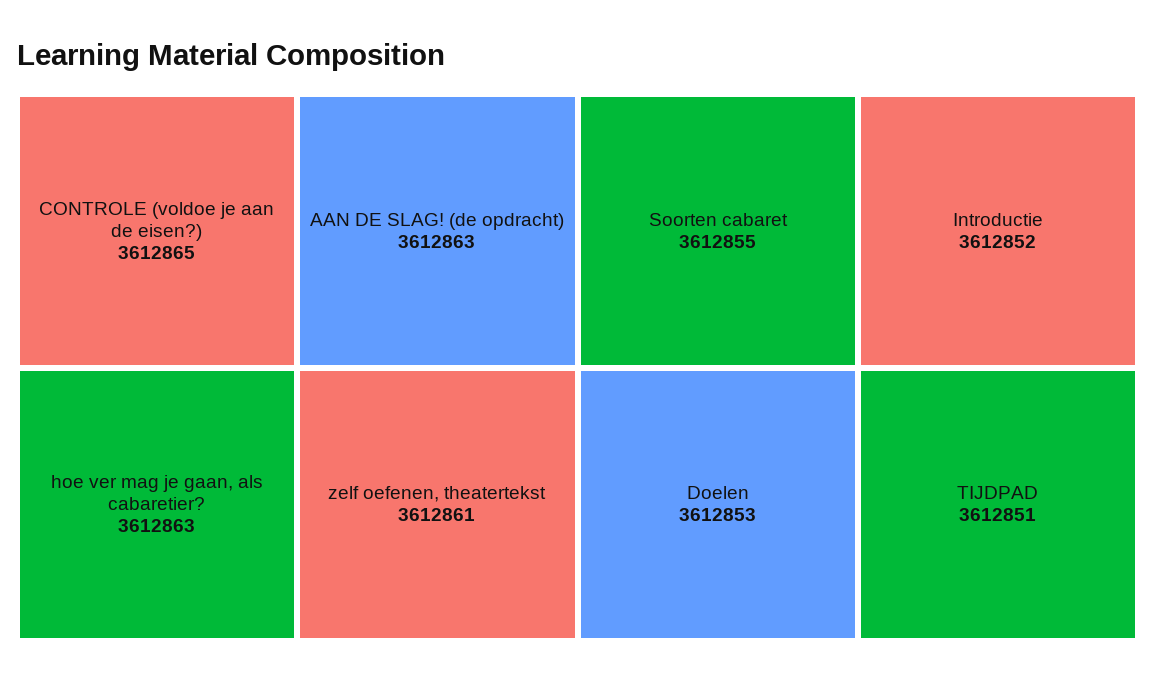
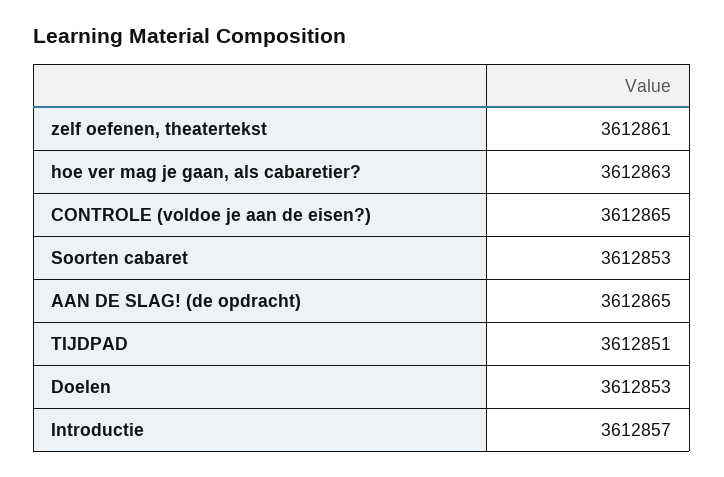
  {
    "CONTROLE (voldoe je aan de eisen?)": 3612865,
    "hoe ver mag je gaan, als cabaretier?": 3612863,
-   "AAN DE SLAG! (de opdracht)": 3612863,
+   "AAN DE SLAG! (de opdracht)": 3612865,
    "zelf oefenen, theatertekst": 3612861,
-   "Soorten cabaret": 3612855,
+   "Soorten cabaret": 3612853,
    "Doelen": 3612853,
-   "Introductie": 3612852,
+   "Introductie": 3612857,
    "TIJDPAD": 3612851
  }

